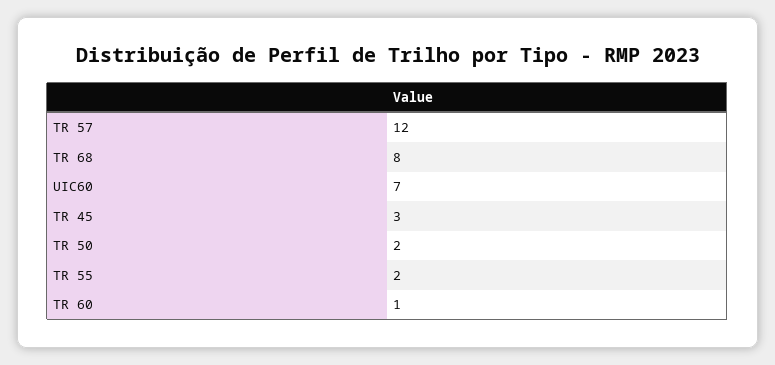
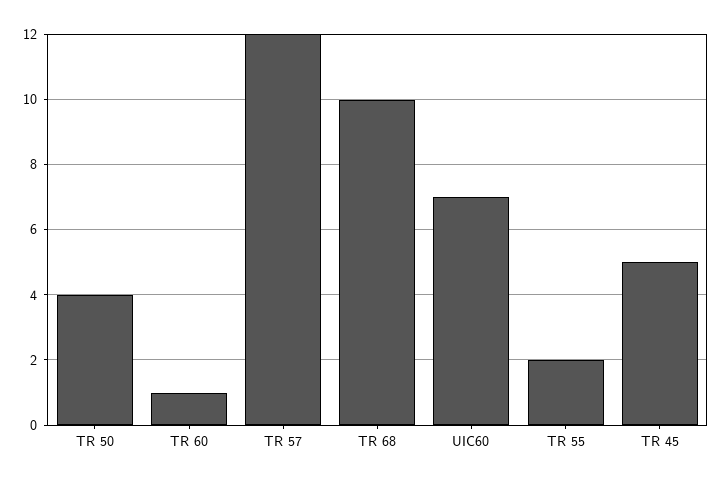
  {
    "TR 57": 12,
-   "TR 68": 8,
+   "TR 68": 10,
    "UIC60": 7,
-   "TR 45": 3,
+   "TR 45": 5,
-   "TR 50": 2,
+   "TR 50": 4,
    "TR 55": 2,
    "TR 60": 1
  }

